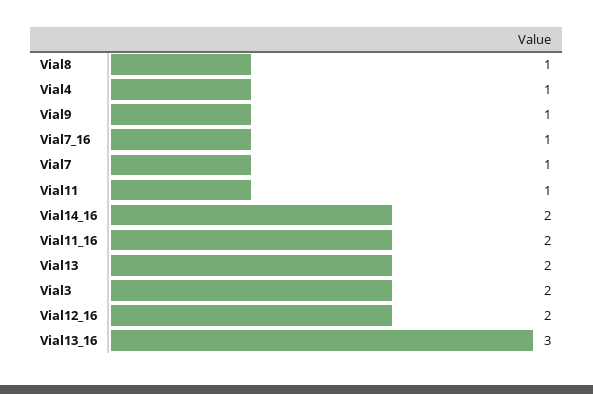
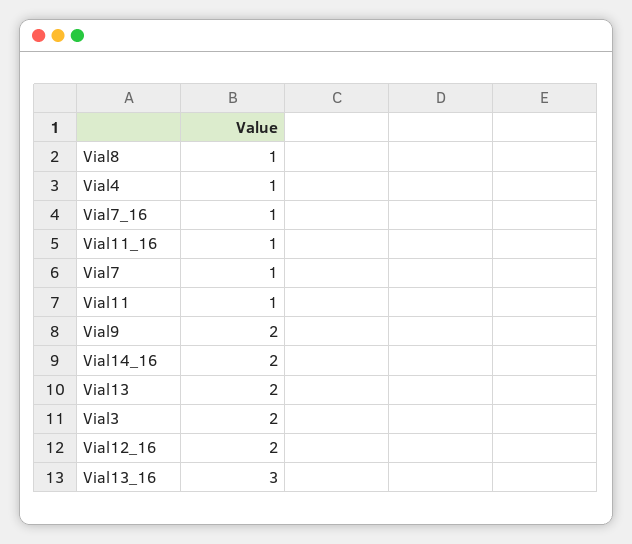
  {
    "Vial8": 1,
    "Vial4": 1,
-   "Vial9": 1,
+   "Vial9": 2,
    "Vial7_16": 1,
    "Vial7": 1,
    "Vial11": 1,
    "Vial14_16": 2,
-   "Vial11_16": 2,
+   "Vial11_16": 1,
    "Vial13": 2,
    "Vial3": 2,
    "Vial12_16": 2,
    "Vial13_16": 3
  }

